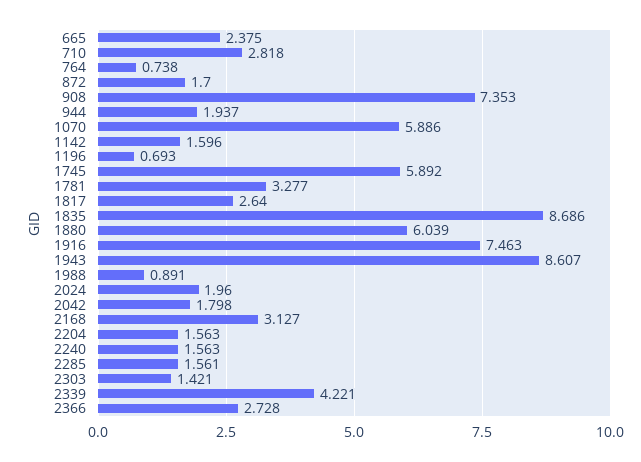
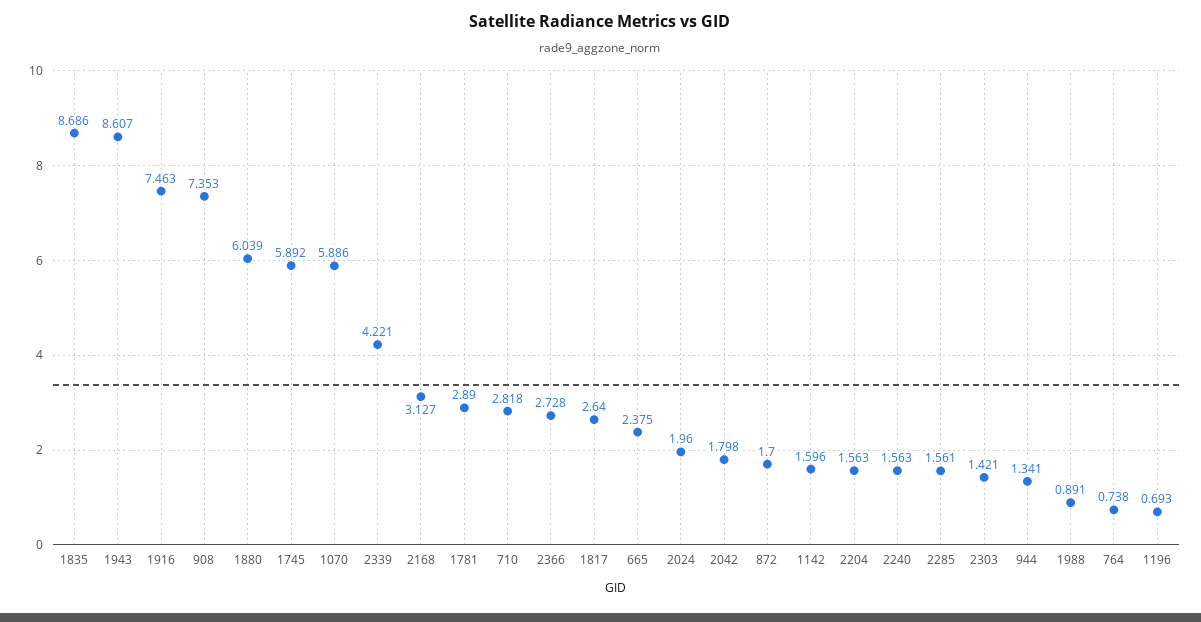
  {
    "665": 2.375,
    "710": 2.818,
    "764": 0.738,
    "872": 1.7,
    "908": 7.353,
-   "944": 1.937,
+   "944": 1.341,
    "1070": 5.886,
    "1142": 1.596,
    "1196": 0.693,
    "1745": 5.892,
-   "1781": 3.277,
+   "1781": 2.89,
    "1817": 2.64,
    "1835": 8.686,
    "1880": 6.039,
    "1916": 7.463,
    "1943": 8.607,
    "1988": 0.891,
    "2024": 1.96,
    "2042": 1.798,
    "2168": 3.127,
    "2204": 1.563,
    "2240": 1.563,
    "2285": 1.561,
    "2303": 1.421,
    "2339": 4.221,
    "2366": 2.728
  }

